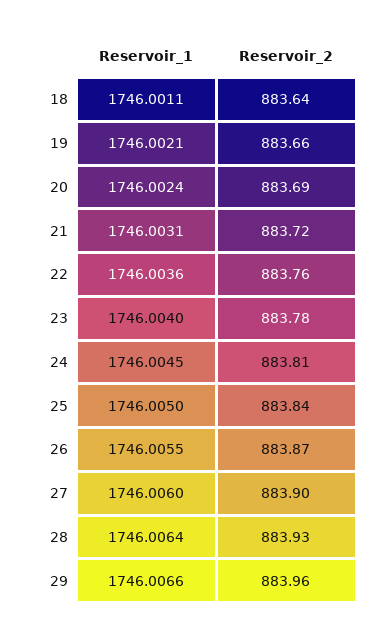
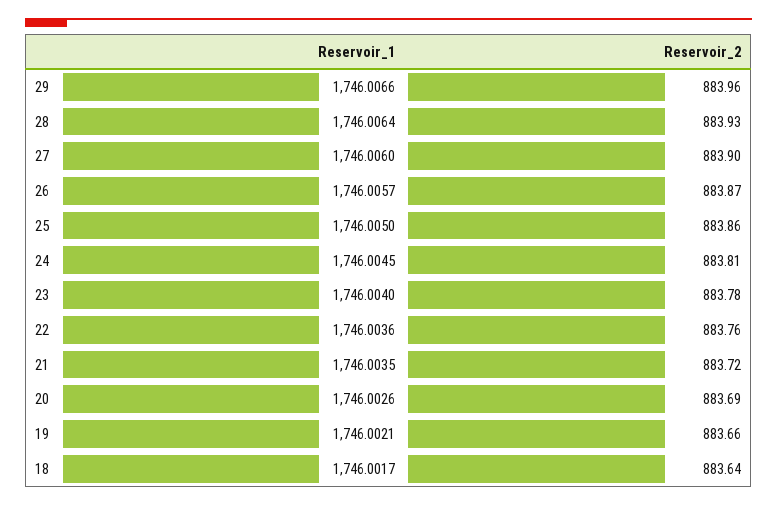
  {
    "Reservoir_1": {
-     "18": 1746.0011,
+     "18": 1746.0017,
      "19": 1746.0021,
-     "20": 1746.0024,
+     "20": 1746.0026,
-     "21": 1746.0031,
+     "21": 1746.0035,
      "22": 1746.0036,
      "23": 1746.004,
      "24": 1746.0045,
      "25": 1746.005,
-     "26": 1746.0055,
+     "26": 1746.0057,
      "27": 1746.006,
      "28": 1746.0064,
      "29": 1746.0066
    },
    "Reservoir_2": {
      "18": 883.64,
      "19": 883.66,
      "20": 883.69,
      "21": 883.72,
      "22": 883.76,
      "23": 883.78,
      "24": 883.81,
-     "25": 883.84,
+     "25": 883.86,
      "26": 883.87,
      "27": 883.9,
      "28": 883.93,
      "29": 883.96
    }
  }

